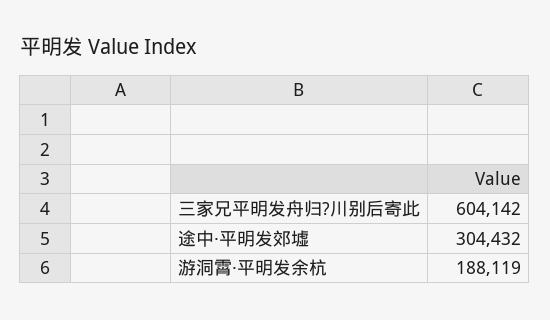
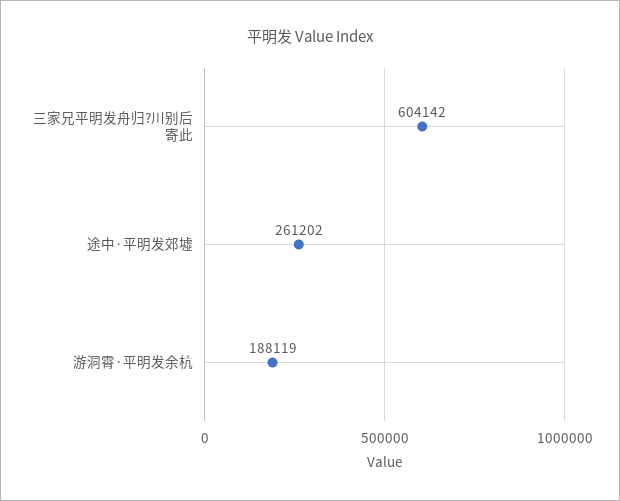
  {
    "三家兄平明发舟归?川别后寄此": 604142,
-   "途中·平明发郊墟": 304432,
+   "途中·平明发郊墟": 261202,
    "游洞霄·平明发余杭": 188119
  }

